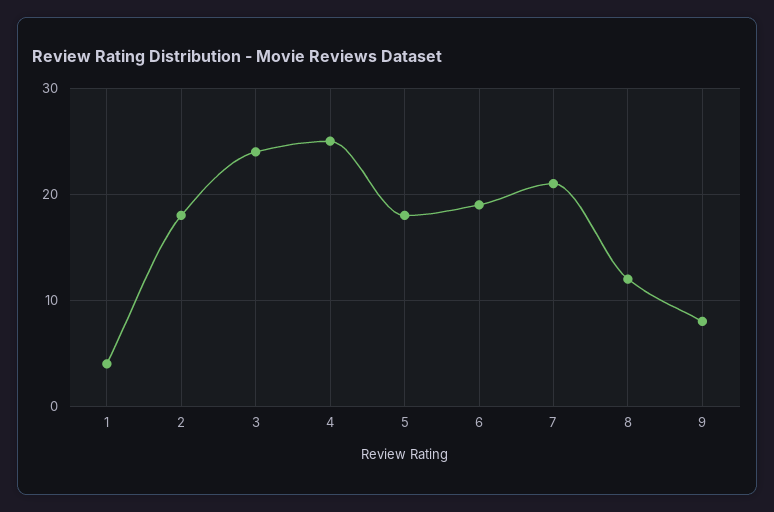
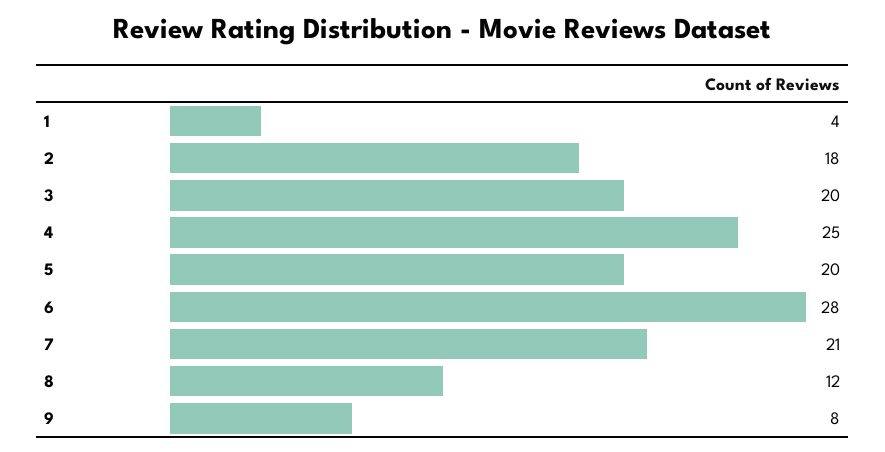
  {
    "1": 4,
    "2": 18,
-   "3": 24,
+   "3": 20,
    "4": 25,
-   "5": 18,
+   "5": 20,
-   "6": 19,
+   "6": 28,
    "7": 21,
    "8": 12,
    "9": 8
  }

